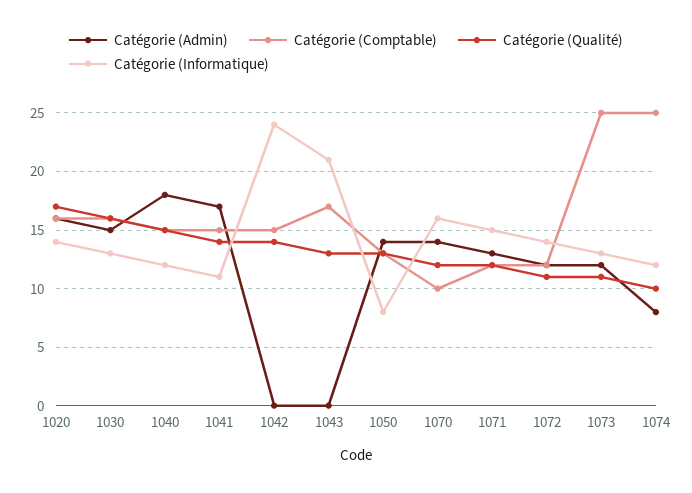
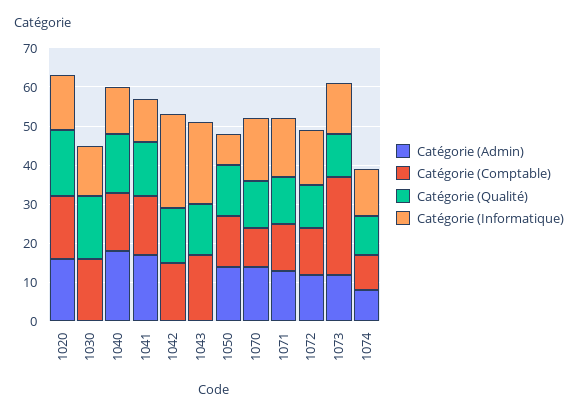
  {
    "Catégorie (Admin)": {
      "1020": 16,
-     "1030": 15,
+     "1030": 0,
      "1040": 18,
      "1041": 17,
      "1042": 0,
      "1043": 0,
      "1050": 14,
      "1070": 14,
      "1071": 13,
      "1072": 12,
      "1073": 12,
      "1074": 8
    },
    "Catégorie (Comptable)": {
      "1020": 16,
      "1030": 16,
      "1040": 15,
      "1041": 15,
      "1042": 15,
      "1043": 17,
      "1050": 13,
      "1070": 10,
      "1071": 12,
      "1072": 12,
      "1073": 25,
-     "1074": 25
+     "1074": 10
    },
    "Catégorie (Qualité)": {
      "1020": 17,
      "1030": 16,
      "1040": 15,
      "1041": 14,
      "1042": 14,
      "1043": 13,
      "1050": 13,
      "1070": 12,
      "1071": 12,
      "1072": 11,
      "1073": 11,
      "1074": 10
    },
    "Catégorie (Informatique)": {
      "1020": 14,
      "1030": 13,
      "1040": 12,
      "1041": 11,
      "1042": 24,
      "1043": 21,
      "1050": 8,
      "1070": 16,
      "1071": 15,
      "1072": 14,
      "1073": 13,
      "1074": 12
    }
  }

